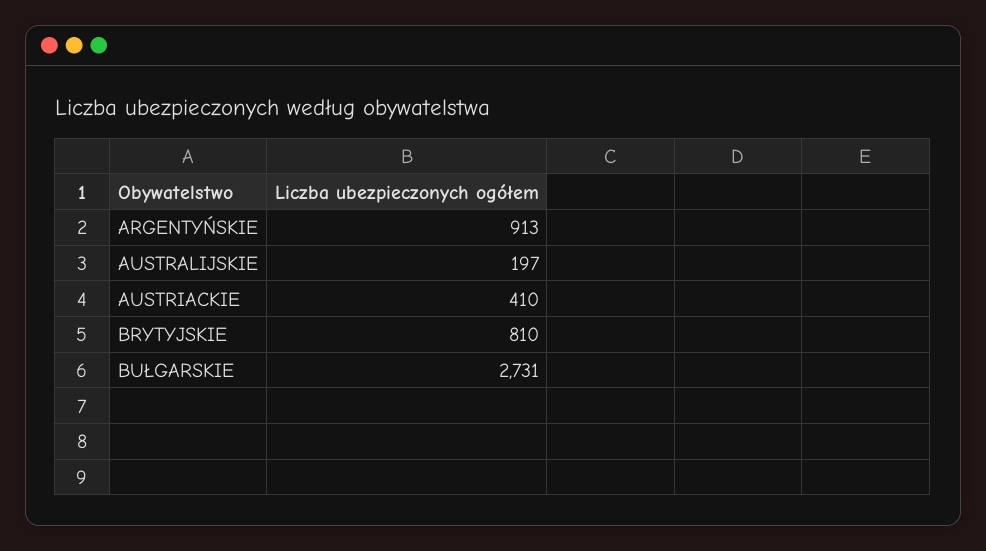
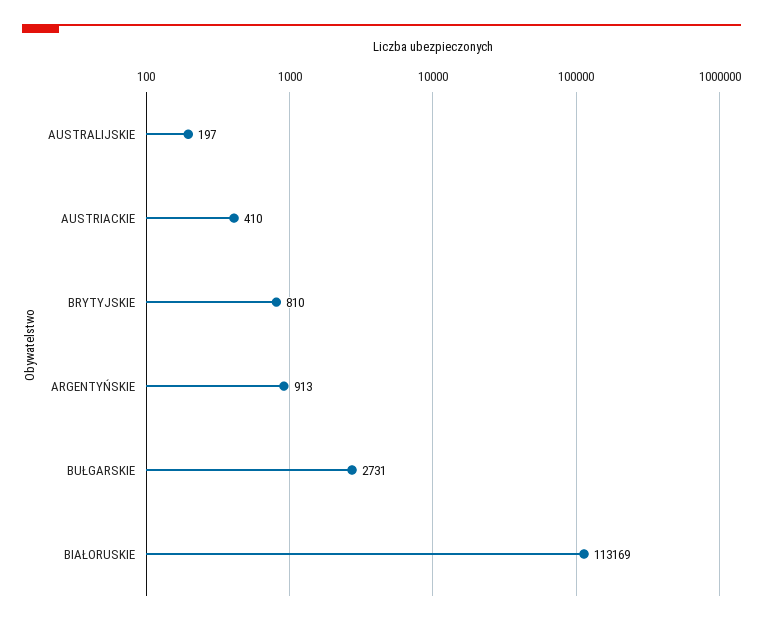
  {
    "ARGENTYŃSKIE": 913,
    "AUSTRALIJSKIE": 197,
    "AUSTRIACKIE": 410,
    "BRYTYJSKIE": 810,
-   "BUŁGARSKIE": 2731
+   "BUŁGARSKIE": 2731,
+   "BIAŁORUSKIE": 113169
  }

